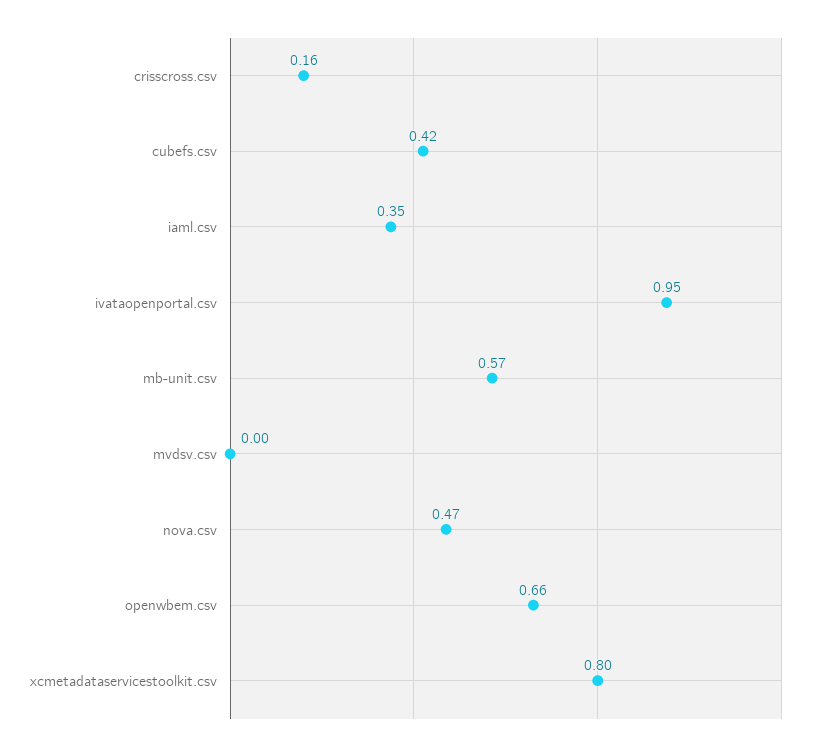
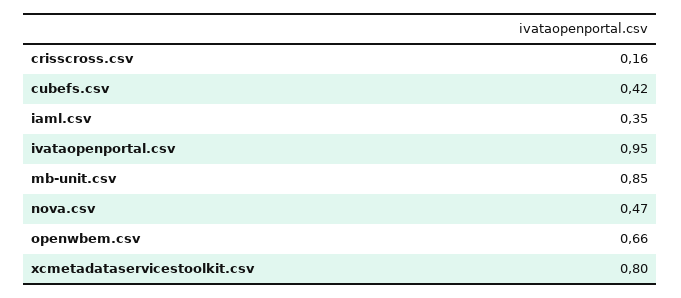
  {
    "crisscross.csv": 0.16,
    "cubefs.csv": 0.42,
    "iaml.csv": 0.35,
    "ivataopenportal.csv": 0.95,
-   "mb-unit.csv": 0.57,
+   "mb-unit.csv": 0.85,
-   "mvdsv.csv": 0,
    "nova.csv": 0.47,
    "openwbem.csv": 0.66,
    "xcmetadataservicestoolkit.csv": 0.8
  }

